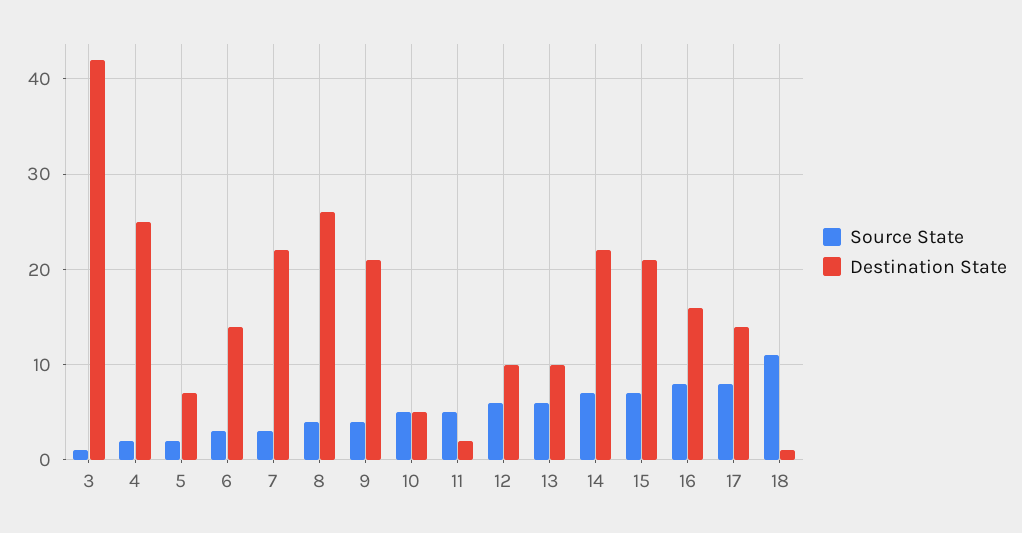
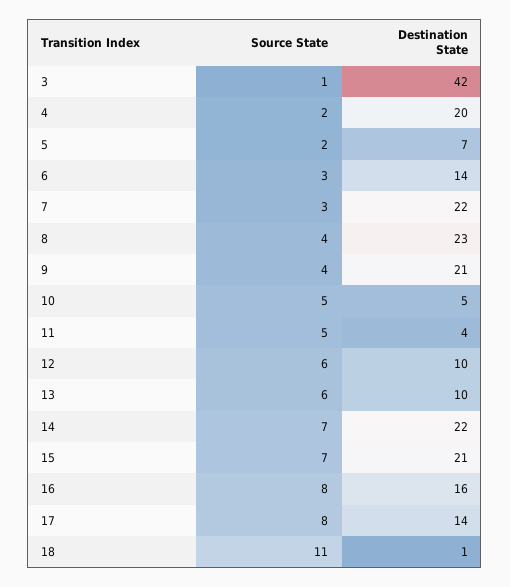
  {
    "Source State": {
      "3": 1,
      "4": 2,
      "5": 2,
      "6": 3,
      "7": 3,
      "8": 4,
      "9": 4,
      "10": 5,
      "11": 5,
      "12": 6,
      "13": 6,
      "14": 7,
      "15": 7,
      "16": 8,
      "17": 8,
      "18": 11
    },
    "Destination State": {
      "3": 42,
-     "4": 25,
+     "4": 20,
      "5": 7,
      "6": 14,
      "7": 22,
-     "8": 26,
+     "8": 23,
      "9": 21,
      "10": 5,
-     "11": 2,
+     "11": 4,
      "12": 10,
      "13": 10,
      "14": 22,
      "15": 21,
      "16": 16,
      "17": 14,
      "18": 1
    }
  }

